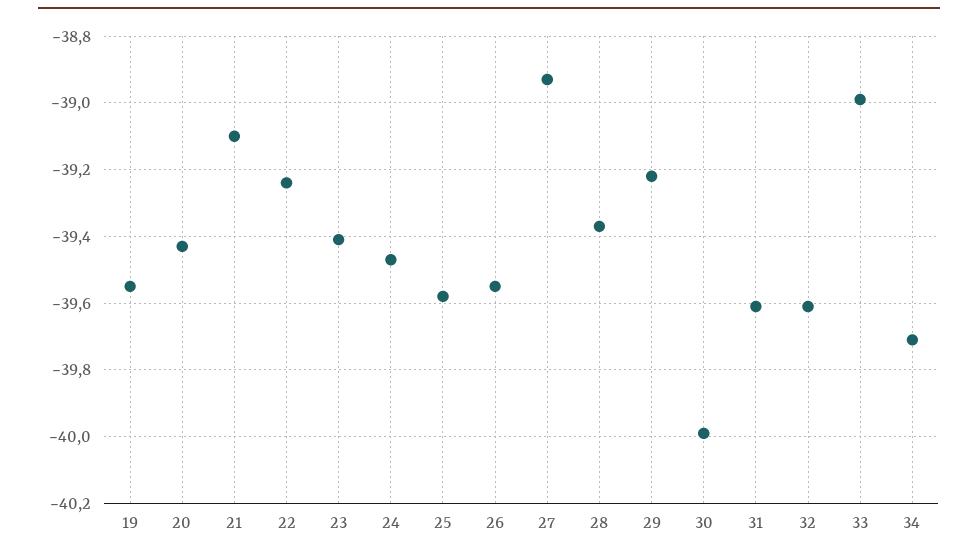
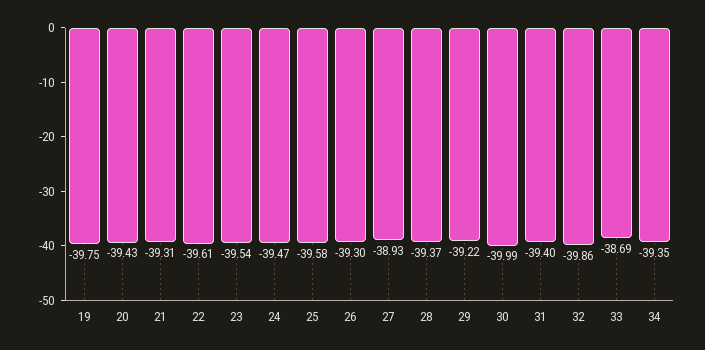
  {
-   "19": -39.55,
+   "19": -39.75,
    "20": -39.43,
-   "21": -39.1,
+   "21": -39.31,
-   "22": -39.25,
+   "22": -39.61,
-   "23": -39.4,
+   "23": -39.54,
    "24": -39.47,
    "25": -39.58,
-   "26": -39.55,
+   "26": -39.3,
    "27": -38.93,
    "28": -39.37,
    "29": -39.22,
    "30": -39.99,
-   "31": -39.6,
+   "31": -39.4,
-   "32": -39.6,
+   "32": -39.86,
-   "33": -39,
+   "33": -38.69,
-   "34": -39.7
+   "34": -39.35
  }

